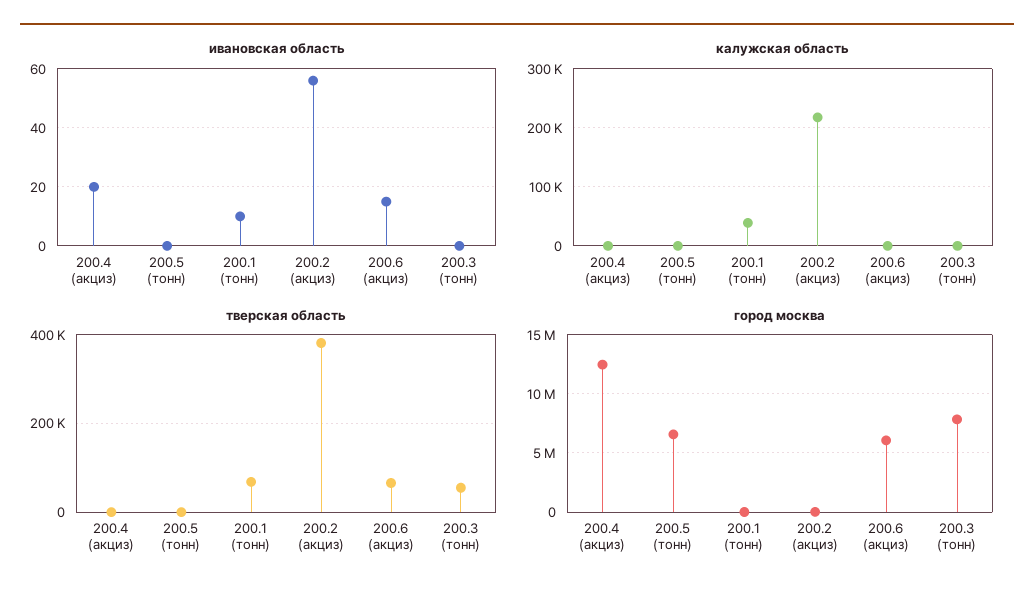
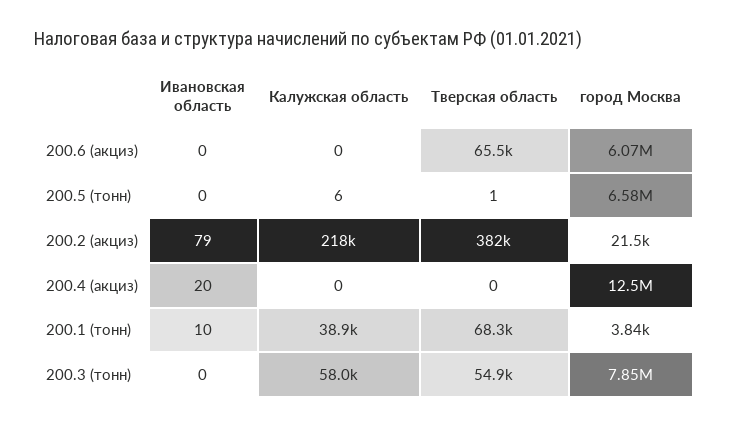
  {
    "ивановская область": {
      "200.4 (акциз)": 20,
      "200.5 (тонн)": 0,
      "200.1 (тонн)": 10,
-     "200.2 (акциз)": 55,
+     "200.2 (акциз)": 79,
-     "200.6 (акциз)": 15,
+     "200.6 (акциз)": 0,
      "200.3 (тонн)": 0
    },
    "калужская область": {
      "200.4 (акциз)": 0,
      "200.5 (тонн)": 6,
      "200.1 (тонн)": 38900,
      "200.2 (акциз)": 218000,
      "200.6 (акциз)": 0,
-     "200.3 (тонн)": 0
+     "200.3 (тонн)": 58000
    },
    "тверская область": {
      "200.4 (акциз)": 0,
      "200.5 (тонн)": 1,
      "200.1 (тонн)": 68300,
      "200.2 (акциз)": 382000,
      "200.6 (акциз)": 65500,
      "200.3 (тонн)": 54900
    },
    "город москва": {
      "200.4 (акциз)": 12500000,
      "200.5 (тонн)": 6580000,
      "200.1 (тонн)": 3840,
      "200.2 (акциз)": 21500,
      "200.6 (акциз)": 6070000,
      "200.3 (тонн)": 7850000
    }
  }

